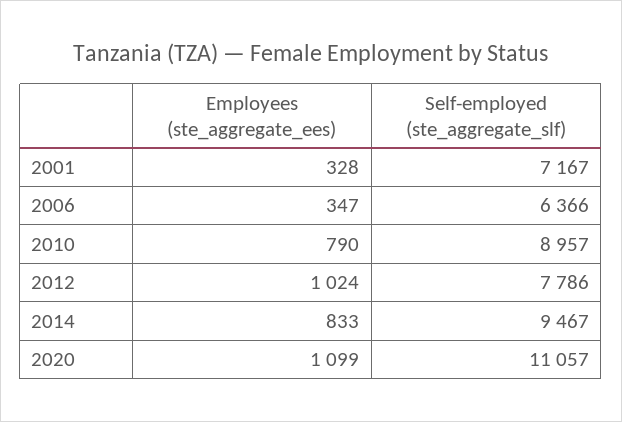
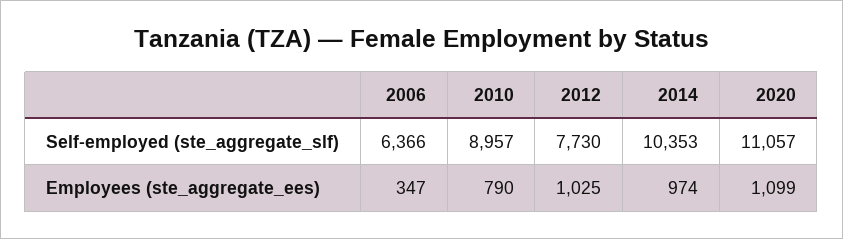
  {
    "Employees (ste_aggregate_ees)": {
-     "2001": 328,
      "2006": 347,
      "2010": 790,
-     "2012": 1024,
+     "2012": 1025,
-     "2014": 833,
+     "2014": 974,
      "2020": 1099
    },
    "Self-employed (ste_aggregate_slf)": {
-     "2001": 7167,
      "2006": 6366,
      "2010": 8957,
-     "2012": 7786,
+     "2012": 7730,
-     "2014": 9467,
+     "2014": 10353,
      "2020": 11057
    }
  }

